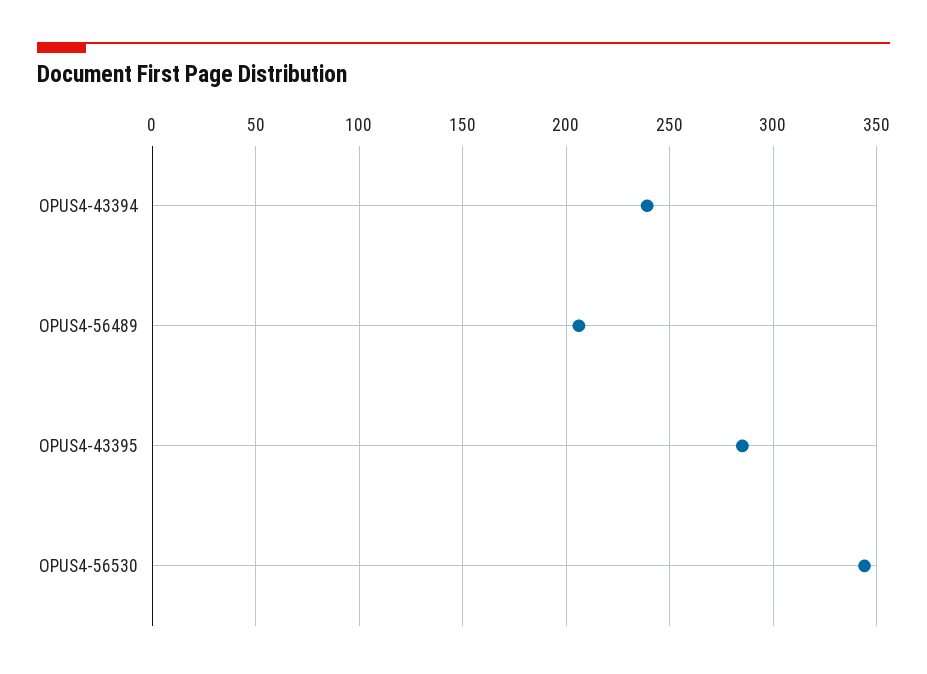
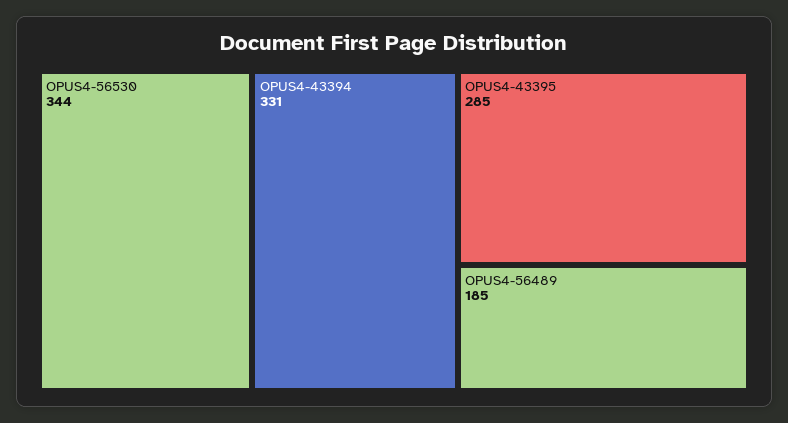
  {
-   "OPUS4-43394": 240,
+   "OPUS4-43394": 331,
-   "OPUS4-56489": 205,
+   "OPUS4-56489": 185,
    "OPUS4-43395": 285,
    "OPUS4-56530": 344
  }

